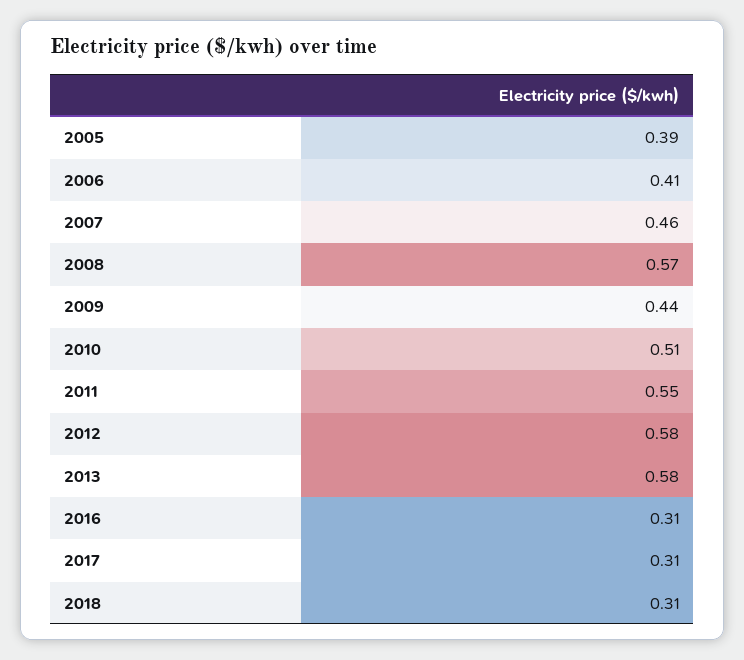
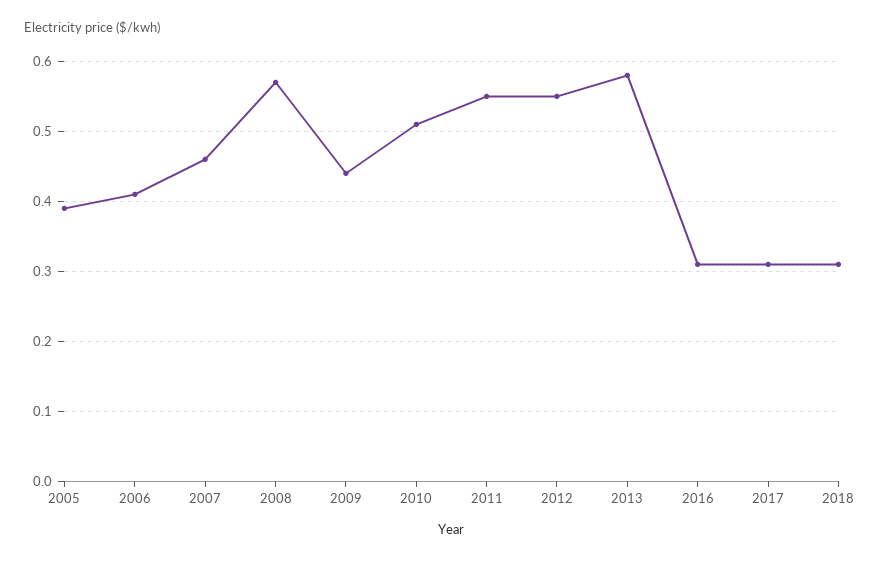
  {
    "2005": 0.39,
    "2006": 0.41,
    "2007": 0.46,
    "2008": 0.57,
    "2009": 0.44,
    "2010": 0.51,
    "2011": 0.55,
-   "2012": 0.58,
+   "2012": 0.55,
    "2013": 0.58,
    "2016": 0.31,
    "2017": 0.31,
    "2018": 0.31
  }

